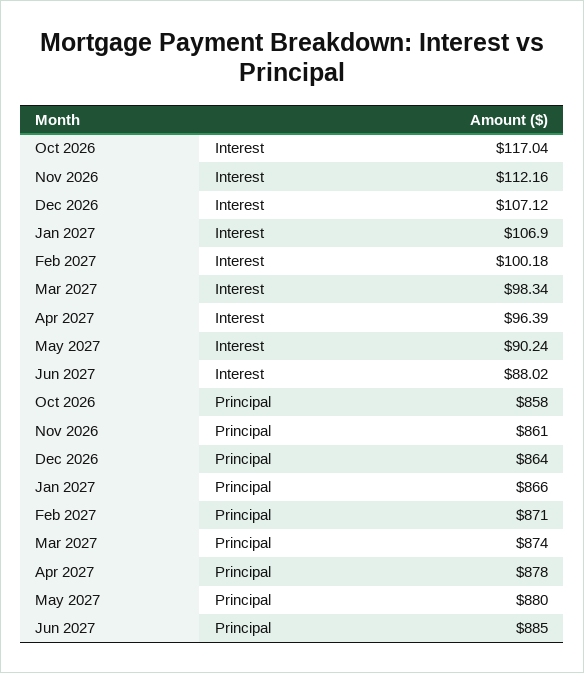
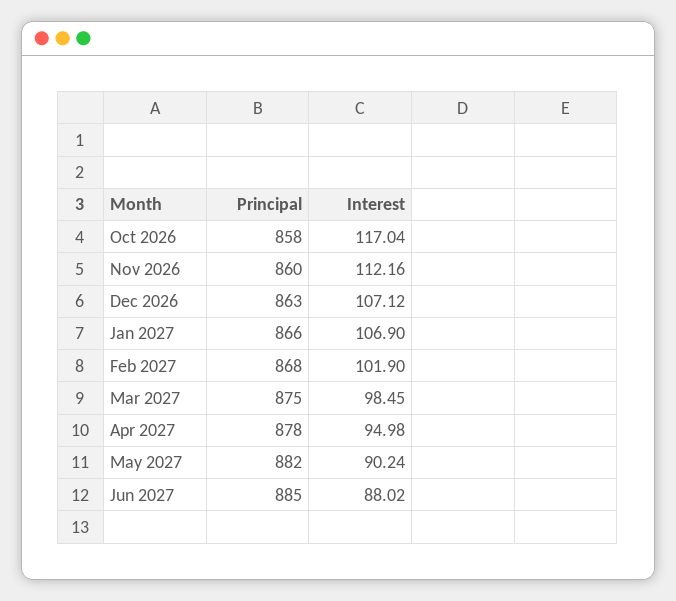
  {
    "Oct 2026": {
      "Interest": 117.04,
      "Principal": 858
    },
    "Nov 2026": {
      "Interest": 112.16,
-     "Principal": 861
+     "Principal": 860
    },
    "Dec 2026": {
      "Interest": 107.12,
-     "Principal": 864
+     "Principal": 863
    },
    "Jan 2027": {
      "Interest": 106.9,
      "Principal": 866
    },
    "Feb 2027": {
-     "Interest": 100.18,
+     "Interest": 101.9,
-     "Principal": 871
+     "Principal": 868
    },
    "Mar 2027": {
-     "Interest": 98.34,
+     "Interest": 98.45,
-     "Principal": 874
+     "Principal": 875
    },
    "Apr 2027": {
-     "Interest": 96.39,
+     "Interest": 94.98,
      "Principal": 878
    },
    "May 2027": {
      "Interest": 90.24,
-     "Principal": 880
+     "Principal": 882
    },
    "Jun 2027": {
      "Interest": 88.02,
      "Principal": 885
    }
  }

